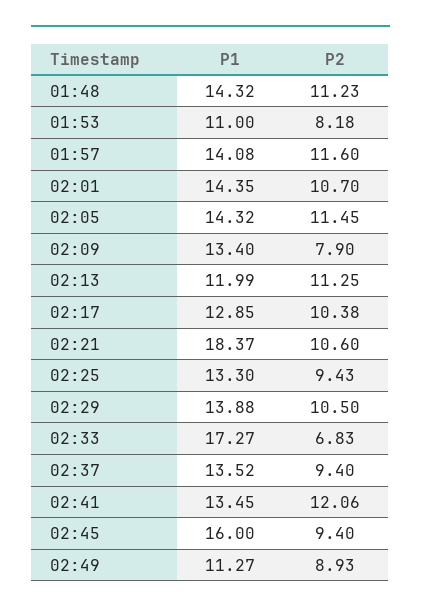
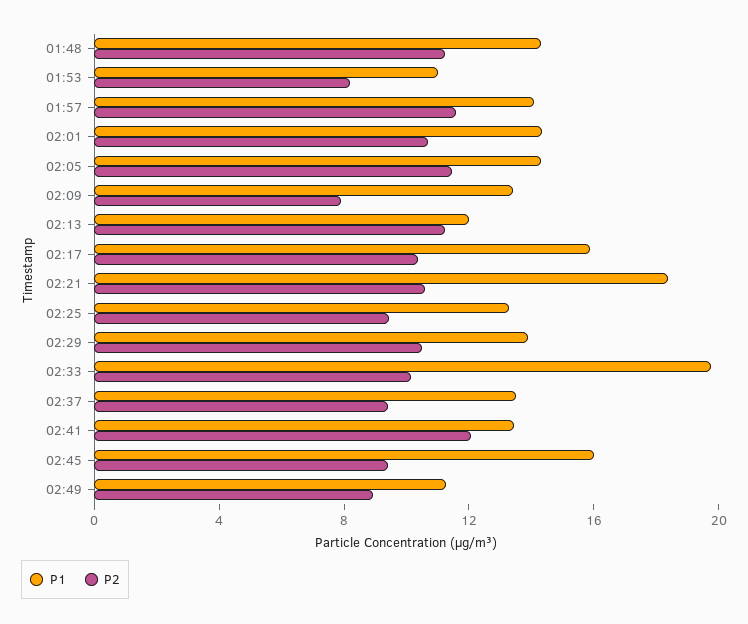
  {
    "P1": {
      "01:48": 14.32,
      "01:53": 11,
      "01:57": 14.08,
      "02:01": 14.35,
      "02:05": 14.32,
      "02:09": 13.4,
      "02:13": 11.99,
-     "02:17": 12.85,
+     "02:17": 16,
      "02:21": 18.37,
      "02:25": 13.3,
      "02:29": 13.88,
-     "02:33": 17.27,
+     "02:33": 20,
      "02:37": 13.52,
      "02:41": 13.45,
      "02:45": 16,
      "02:49": 11.27
    },
    "P2": {
      "01:48": 11.23,
      "01:53": 8.18,
      "01:57": 11.6,
      "02:01": 10.7,
      "02:05": 11.45,
      "02:09": 7.9,
      "02:13": 11.25,
      "02:17": 10.38,
      "02:21": 10.6,
      "02:25": 9.43,
      "02:29": 10.5,
-     "02:33": 6.83,
+     "02:33": 10,
      "02:37": 9.4,
      "02:41": 12.06,
      "02:45": 9.4,
      "02:49": 8.93
    }
  }

